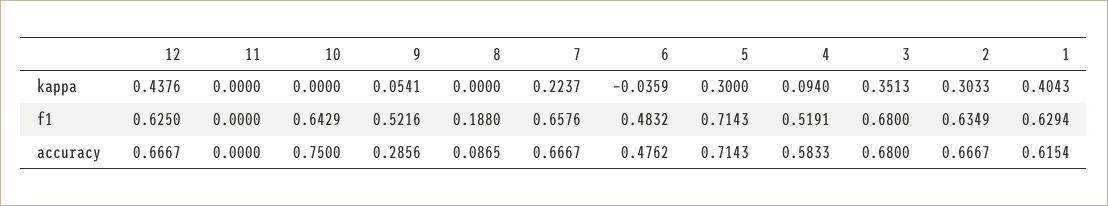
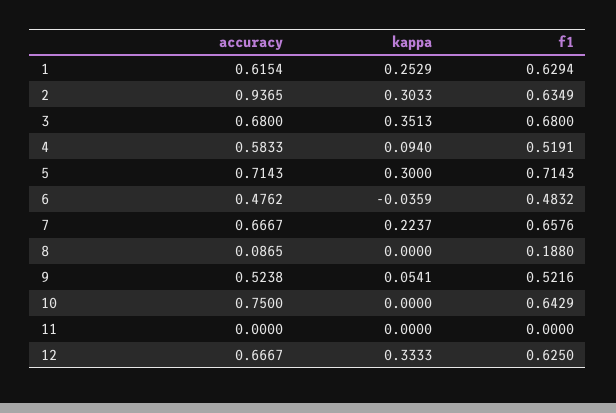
  {
    "12": {
-     "kappa": 0.4376,
+     "kappa": 0.3333,
      "f1": 0.625,
      "accuracy": 0.6667
    },
    "11": {
      "kappa": 0,
      "f1": 0,
      "accuracy": 0
    },
    "10": {
      "kappa": 0,
      "f1": 0.6429,
      "accuracy": 0.75
    },
    "9": {
      "kappa": 0.0541,
      "f1": 0.5216,
-     "accuracy": 0.2856
+     "accuracy": 0.5238
    },
    "8": {
      "kappa": 0,
      "f1": 0.188,
      "accuracy": 0.0865
    },
    "7": {
      "kappa": 0.2237,
      "f1": 0.6576,
      "accuracy": 0.6667
    },
    "6": {
      "kappa": -0.0359,
      "f1": 0.4832,
      "accuracy": 0.4762
    },
    "5": {
      "kappa": 0.3,
      "f1": 0.7143,
      "accuracy": 0.7143
    },
    "4": {
      "kappa": 0.094,
      "f1": 0.5191,
      "accuracy": 0.5833
    },
    "3": {
      "kappa": 0.3513,
      "f1": 0.68,
      "accuracy": 0.68
    },
    "2": {
      "kappa": 0.3033,
      "f1": 0.6349,
-     "accuracy": 0.6667
+     "accuracy": 0.9365
    },
    "1": {
-     "kappa": 0.4043,
+     "kappa": 0.2529,
      "f1": 0.6294,
      "accuracy": 0.6154
    }
  }

